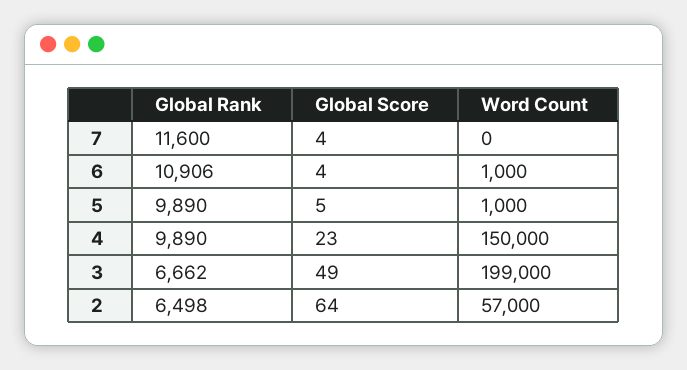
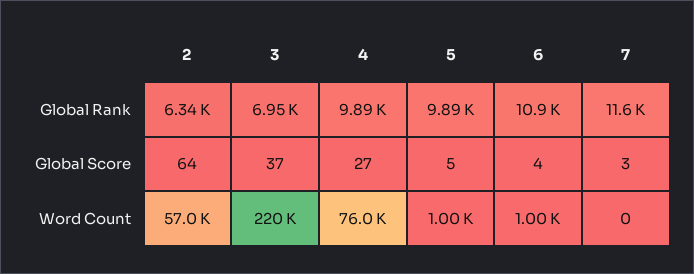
  {
    "Global Rank": {
      "7": 11600,
      "6": 10906,
      "5": 9890,
      "4": 9890,
-     "3": 6662,
+     "3": 6950,
-     "2": 6498
+     "2": 6340
    },
    "Global Score": {
-     "7": 4,
+     "7": 3,
      "6": 4,
      "5": 5,
-     "4": 23,
+     "4": 27,
-     "3": 49,
+     "3": 37,
      "2": 64
    },
    "Word Count": {
      "7": 0,
      "6": 1000,
      "5": 1000,
-     "4": 150000,
+     "4": 76000,
-     "3": 199000,
+     "3": 220000,
      "2": 57000
    }
  }

